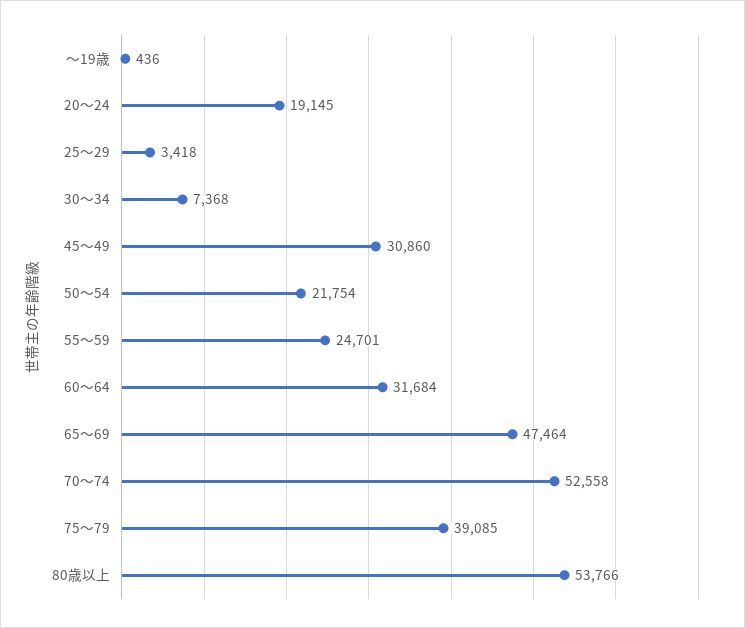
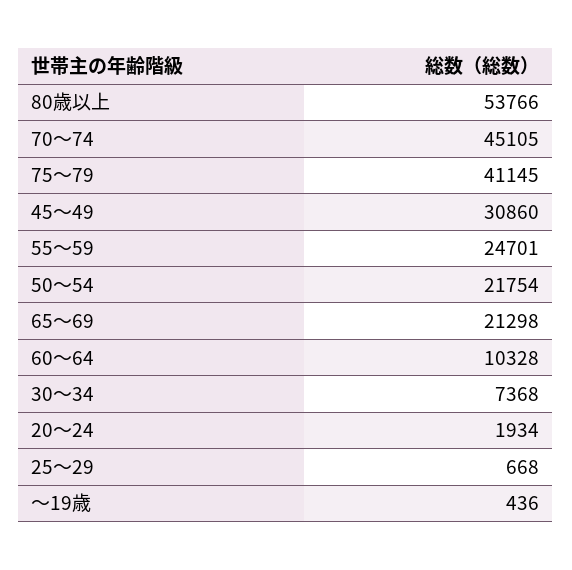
  {
    "～19歳": 436,
-   "20～24": 19145,
+   "20～24": 1934,
-   "25～29": 3418,
+   "25～29": 668,
    "30～34": 7368,
    "45～49": 30860,
    "50～54": 21754,
    "55～59": 24701,
-   "60～64": 31684,
+   "60～64": 10328,
-   "65～69": 47464,
+   "65～69": 21298,
-   "70～74": 52558,
+   "70～74": 45105,
-   "75～79": 39085,
+   "75～79": 41145,
    "80歳以上": 53766
  }

